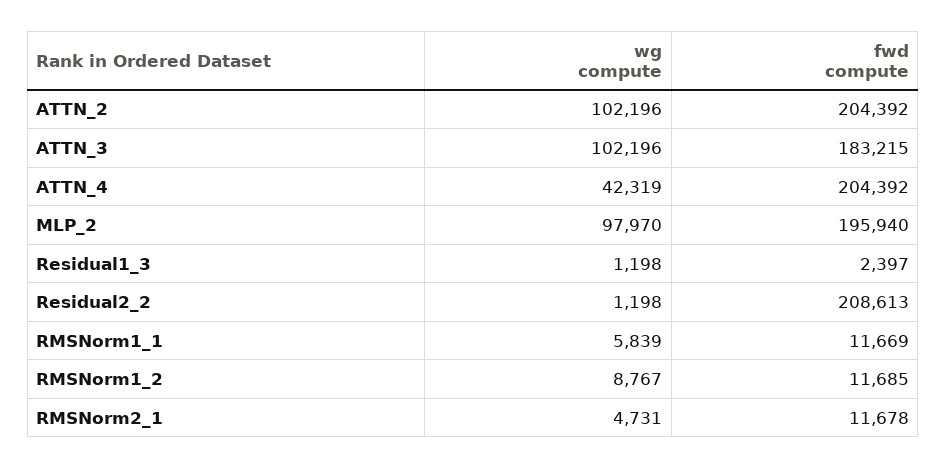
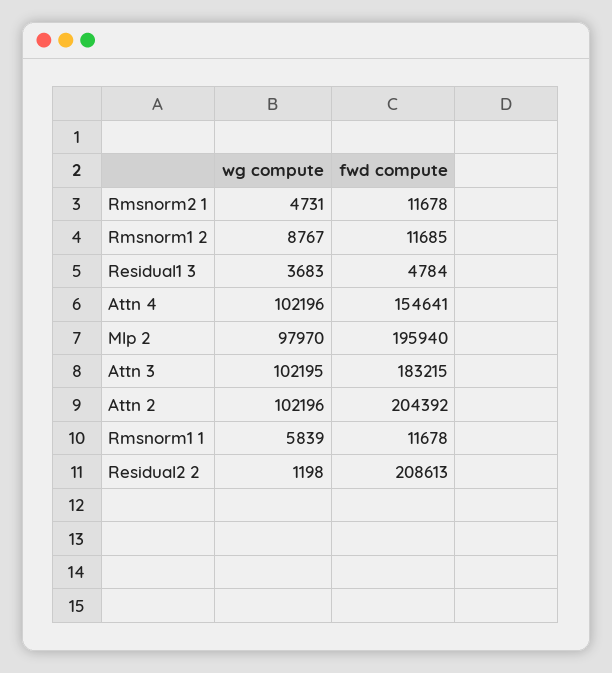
  {
    "wg compute": {
      "ATTN_2": 102196,
-     "ATTN_3": 102196,
+     "ATTN_3": 102195,
-     "ATTN_4": 42319,
+     "ATTN_4": 102196,
      "MLP_2": 97970,
-     "Residual1_3": 1198,
+     "Residual1_3": 3683,
      "Residual2_2": 1198,
      "RMSNorm1_1": 5839,
      "RMSNorm1_2": 8767,
      "RMSNorm2_1": 4731
    },
    "fwd compute": {
      "ATTN_2": 204392,
      "ATTN_3": 183215,
-     "ATTN_4": 204392,
+     "ATTN_4": 154641,
      "MLP_2": 195940,
-     "Residual1_3": 2397,
+     "Residual1_3": 4784,
      "Residual2_2": 208613,
-     "RMSNorm1_1": 11669,
+     "RMSNorm1_1": 11678,
      "RMSNorm1_2": 11685,
      "RMSNorm2_1": 11678
    }
  }

